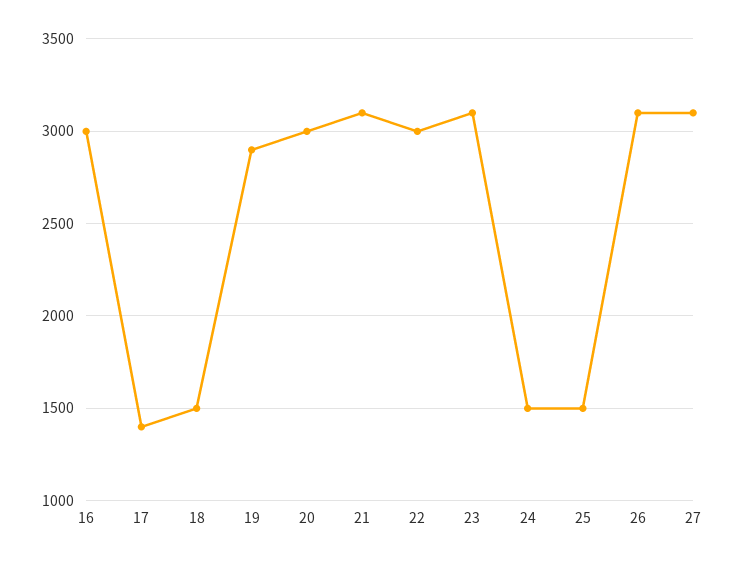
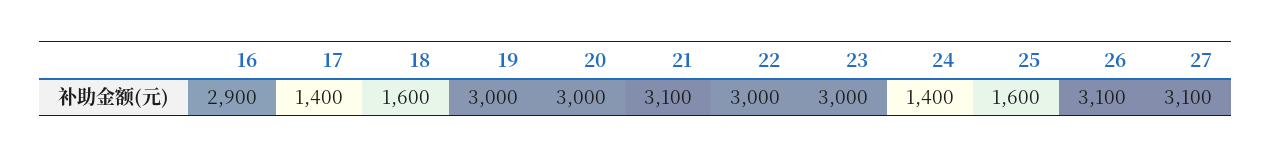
  {
-   "16": 3000,
+   "16": 2900,
    "17": 1400,
-   "18": 1500,
+   "18": 1600,
-   "19": 2900,
+   "19": 3000,
    "20": 3000,
    "21": 3100,
    "22": 3000,
-   "23": 3100,
+   "23": 3000,
-   "24": 1500,
+   "24": 1400,
-   "25": 1500,
+   "25": 1600,
    "26": 3100,
    "27": 3100
  }

